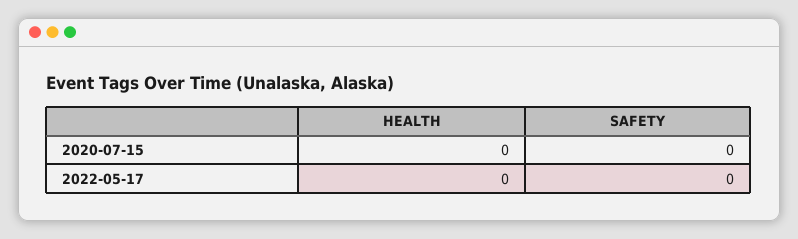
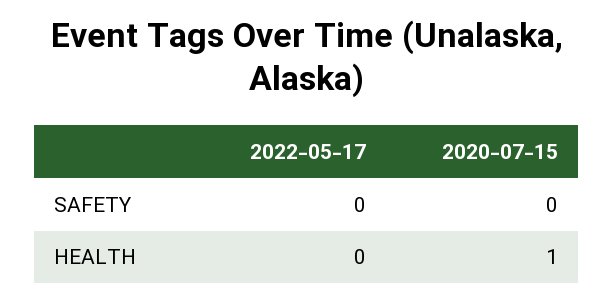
  {
    "HEALTH": {
-     "2020-07-15": 0,
+     "2020-07-15": 1,
      "2022-05-17": 0
    },
    "SAFETY": {
      "2020-07-15": 0,
      "2022-05-17": 0
    }
  }

